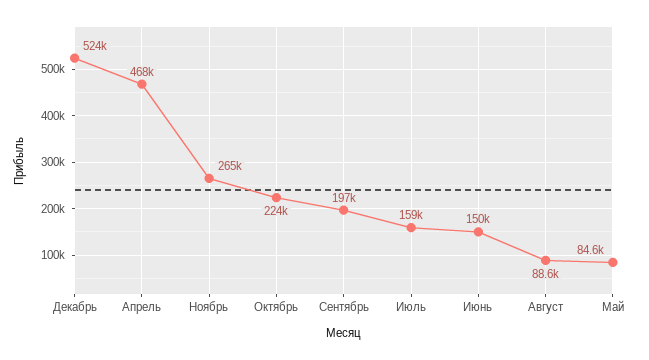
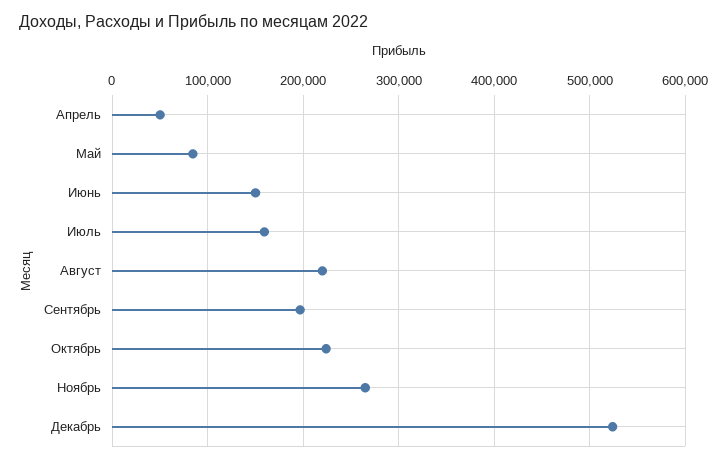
  {
    "Декабрь": 524000,
-   "Апрель": 468000,
+   "Апрель": 50000,
    "Ноябрь": 265000,
    "Октябрь": 224000,
    "Сентябрь": 197000,
    "Июль": 159000,
    "Июнь": 150000,
-   "Август": 88600,
+   "Август": 220000,
    "Май": 84600
  }

